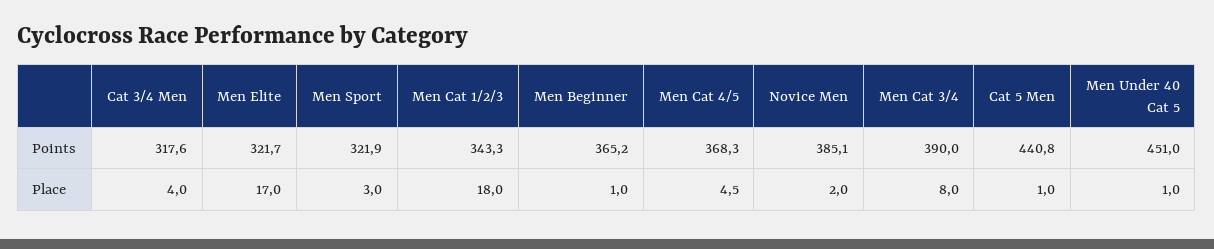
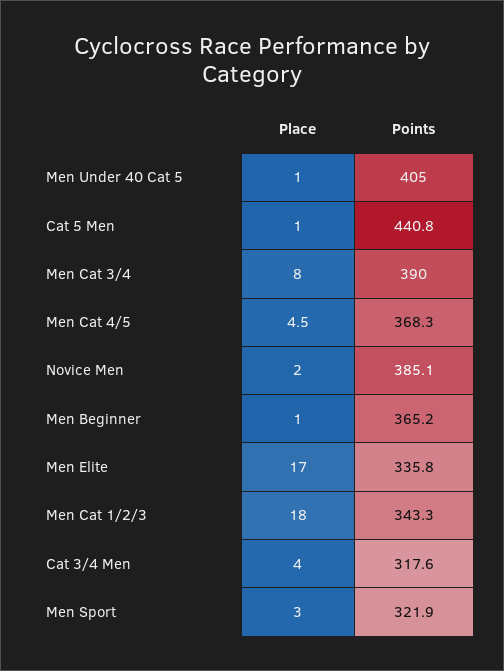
  {
    "Cat 3/4 Men": {
      "Points": 317.6,
      "Place": 4
    },
    "Men Elite": {
-     "Points": 321.7,
+     "Points": 335.8,
      "Place": 17
    },
    "Men Sport": {
      "Points": 321.9,
      "Place": 3
    },
    "Men Cat 1/2/3": {
      "Points": 343.3,
      "Place": 18
    },
    "Men Beginner": {
      "Points": 365.2,
      "Place": 1
    },
    "Men Cat 4/5": {
      "Points": 368.3,
      "Place": 4.5
    },
    "Novice Men": {
      "Points": 385.1,
      "Place": 2
    },
    "Men Cat 3/4": {
      "Points": 390,
      "Place": 8
    },
    "Cat 5 Men": {
      "Points": 440.8,
      "Place": 1
    },
    "Men Under 40 Cat 5": {
-     "Points": 451,
+     "Points": 405,
      "Place": 1
    }
  }

